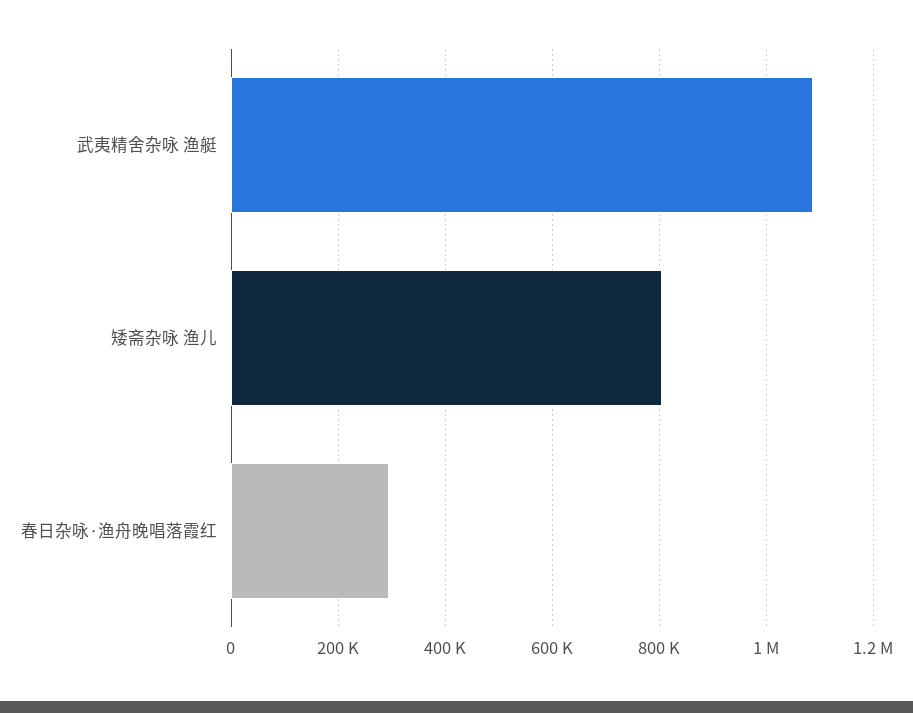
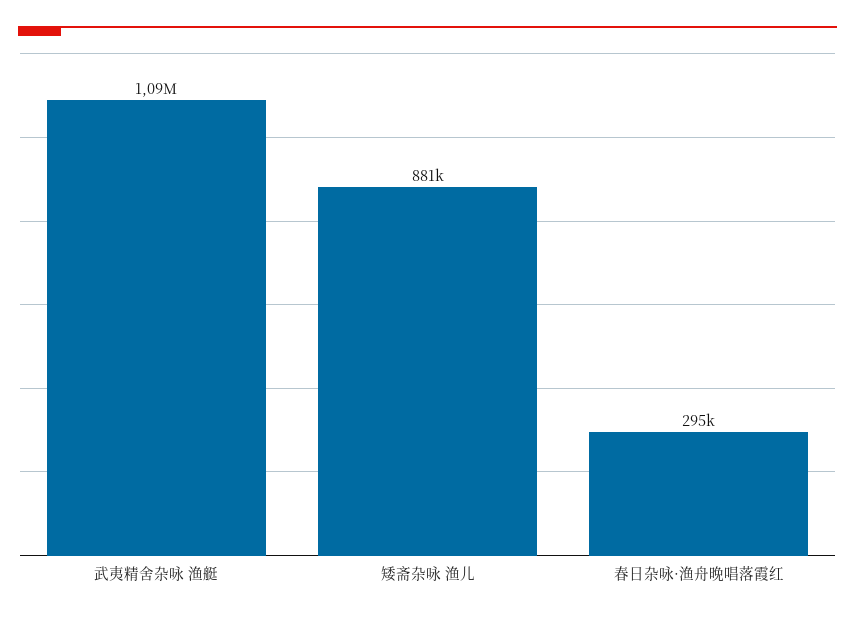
  {
    "武夷精舍杂咏 渔艇": 1090000,
-   "矮斋杂咏 渔儿": 800000,
+   "矮斋杂咏 渔儿": 881000,
    "春日杂咏·渔舟晚唱落霞红": 295000
  }

